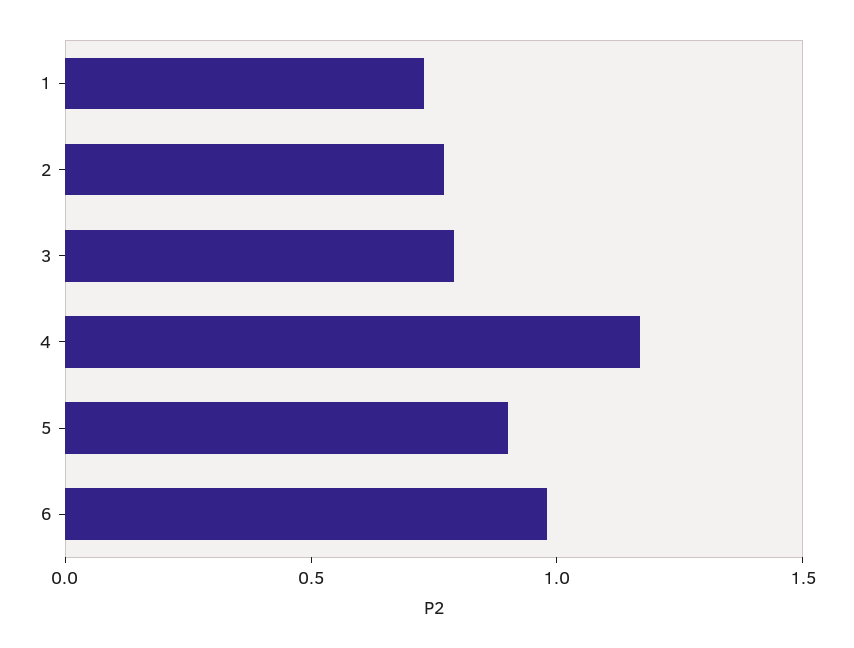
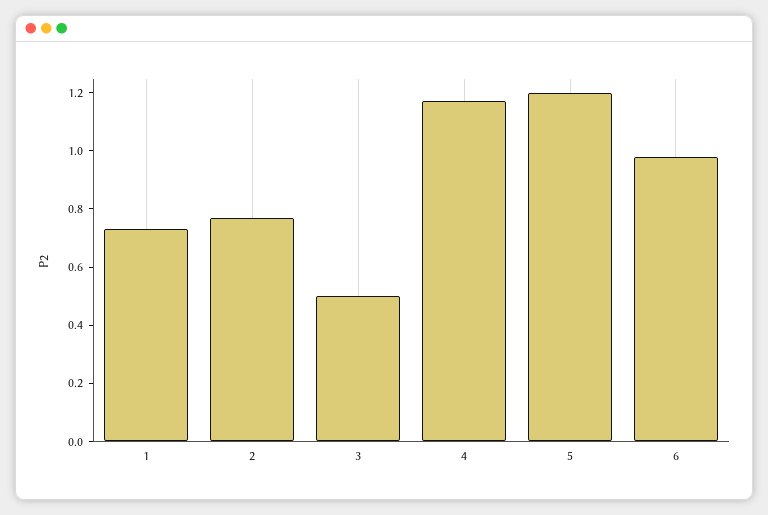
  {
    "1": 0.75,
    "2": 0.75,
-   "3": 0.8,
+   "3": 0.5,
    "4": 1.15,
-   "5": 0.9,
+   "5": 1.2,
    "6": 1
  }

